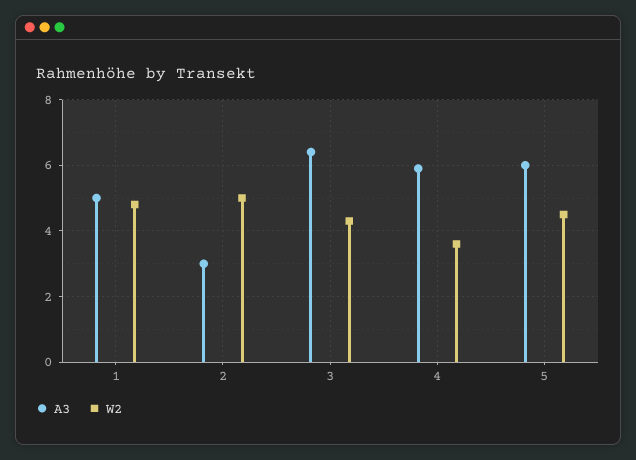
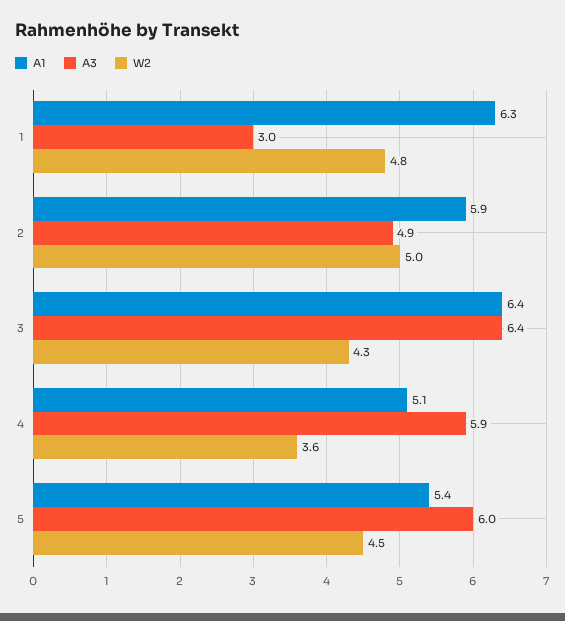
  {
    "A3": {
-     "1": 5,
+     "1": 3,
-     "2": 3,
+     "2": 4.9,
      "3": 6.4,
      "4": 5.9,
      "5": 6
    },
    "W2": {
      "1": 4.8,
      "2": 5,
      "3": 4.3,
      "4": 3.6,
      "5": 4.5
-   }
+   },
+   "A1": {
+     "1": 6.3,
+     "2": 5.9,
+     "3": 6.4,
+     "4": 5.1,
+     "5": 5.4
+   }
  }

